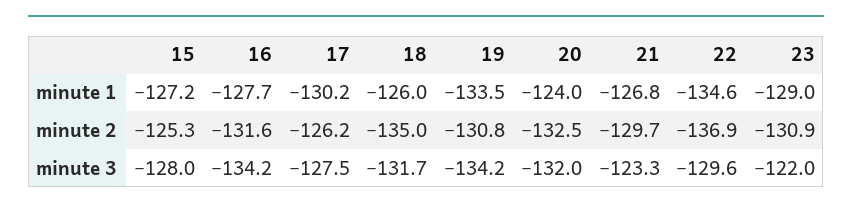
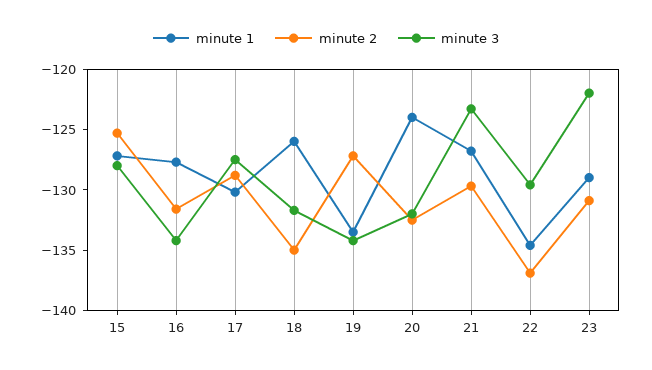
  {
    "minute 1": {
      "15": -127.2,
      "16": -127.7,
      "17": -130.2,
      "18": -126,
      "19": -133.5,
      "20": -124,
      "21": -126.8,
      "22": -134.6,
      "23": -129
    },
    "minute 2": {
      "15": -125.3,
      "16": -131.6,
-     "17": -126.2,
+     "17": -129,
      "18": -135,
-     "19": -130.8,
+     "19": -127,
      "20": -132.5,
      "21": -129.7,
      "22": -136.9,
      "23": -130.9
    },
    "minute 3": {
      "15": -128,
      "16": -134.2,
      "17": -127.5,
      "18": -131.7,
      "19": -134.2,
      "20": -132,
      "21": -123.3,
      "22": -129.6,
      "23": -122
    }
  }

